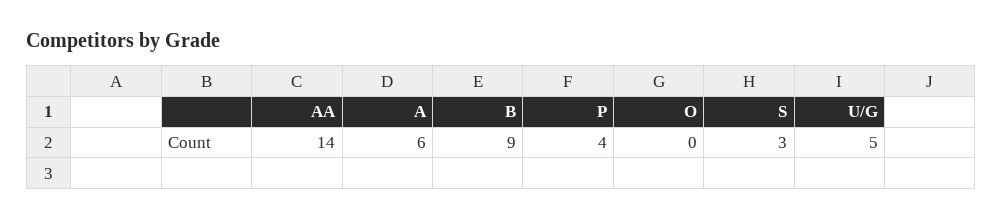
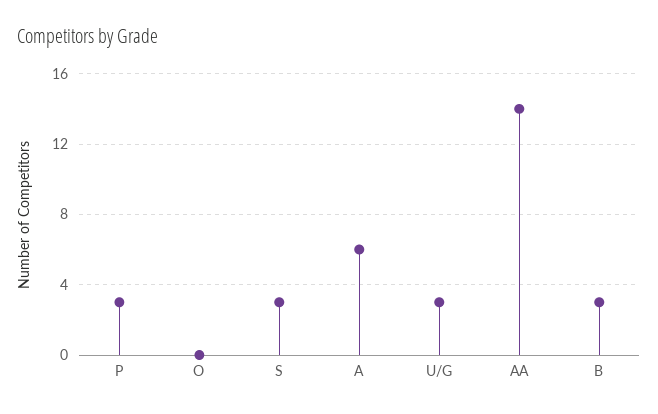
  {
    "AA": 14,
    "A": 6,
-   "B": 9,
+   "B": 3,
-   "P": 4,
+   "P": 3,
    "O": 0,
    "S": 3,
-   "U/G": 5
+   "U/G": 3
  }

